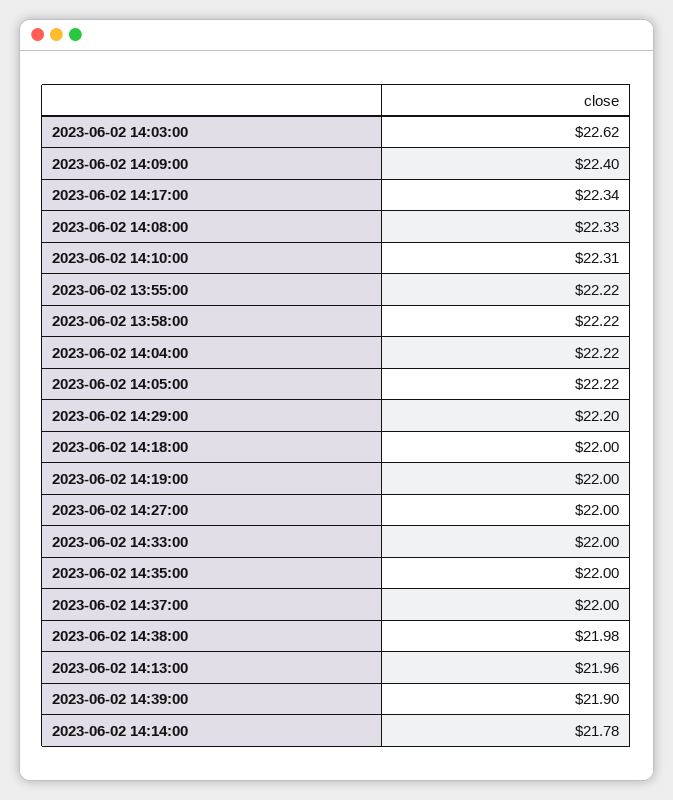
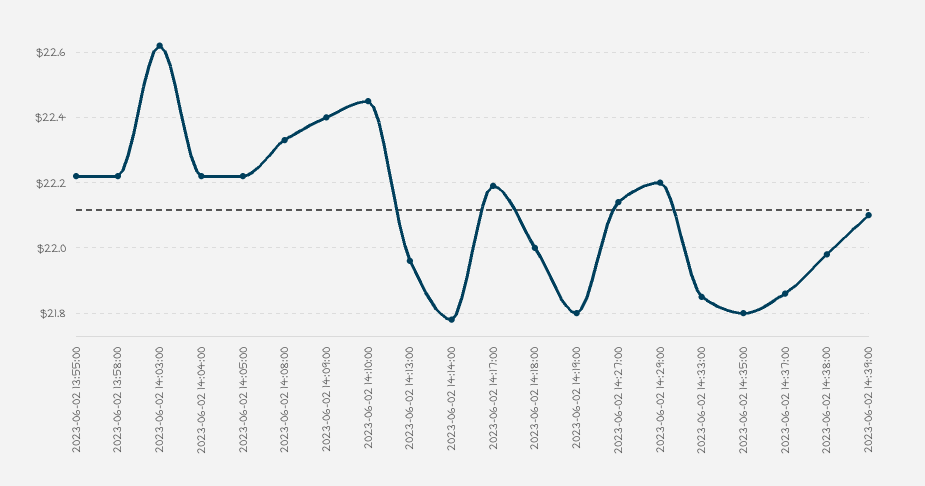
  {
    "2023-06-02 14:03:00": 22.62,
    "2023-06-02 14:09:00": 22.4,
-   "2023-06-02 14:17:00": 22.34,
+   "2023-06-02 14:17:00": 22.2,
    "2023-06-02 14:08:00": 22.33,
-   "2023-06-02 14:10:00": 22.31,
+   "2023-06-02 14:10:00": 22.45,
    "2023-06-02 13:55:00": 22.22,
    "2023-06-02 13:58:00": 22.22,
    "2023-06-02 14:04:00": 22.22,
    "2023-06-02 14:05:00": 22.22,
    "2023-06-02 14:29:00": 22.2,
    "2023-06-02 14:18:00": 22,
-   "2023-06-02 14:19:00": 22,
+   "2023-06-02 14:19:00": 21.8,
-   "2023-06-02 14:27:00": 22,
+   "2023-06-02 14:27:00": 22.15,
-   "2023-06-02 14:33:00": 22,
+   "2023-06-02 14:33:00": 21.85,
-   "2023-06-02 14:35:00": 22,
+   "2023-06-02 14:35:00": 21.8,
-   "2023-06-02 14:37:00": 22,
+   "2023-06-02 14:37:00": 21.85,
    "2023-06-02 14:38:00": 21.98,
    "2023-06-02 14:13:00": 21.96,
-   "2023-06-02 14:39:00": 21.9,
+   "2023-06-02 14:39:00": 22.1,
    "2023-06-02 14:14:00": 21.78
  }

